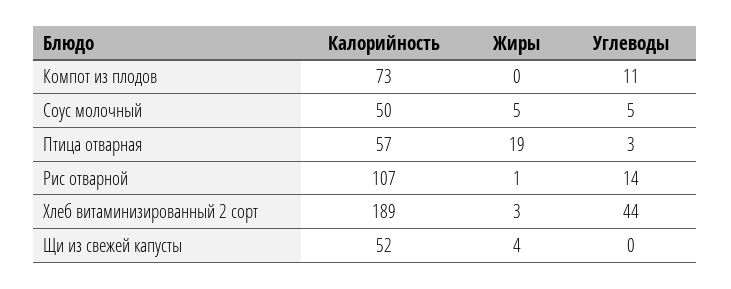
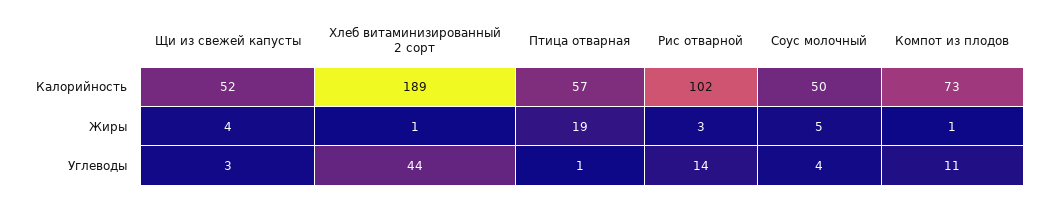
  {
    "Калорийность": {
      "Компот из плодов": 73,
      "Соус молочный": 50,
      "Птица отварная": 57,
-     "Рис отварной": 107,
+     "Рис отварной": 102,
      "Хлеб витаминизированный 2 сорт": 189,
      "Щи из свежей капусты": 52
    },
    "Жиры": {
-     "Компот из плодов": 0,
+     "Компот из плодов": 1,
      "Соус молочный": 5,
      "Птица отварная": 19,
-     "Рис отварной": 1,
+     "Рис отварной": 3,
-     "Хлеб витаминизированный 2 сорт": 3,
+     "Хлеб витаминизированный 2 сорт": 1,
      "Щи из свежей капусты": 4
    },
    "Углеводы": {
      "Компот из плодов": 11,
-     "Соус молочный": 5,
+     "Соус молочный": 4,
-     "Птица отварная": 3,
+     "Птица отварная": 1,
      "Рис отварной": 14,
      "Хлеб витаминизированный 2 сорт": 44,
-     "Щи из свежей капусты": 0
+     "Щи из свежей капусты": 3
    }
  }

